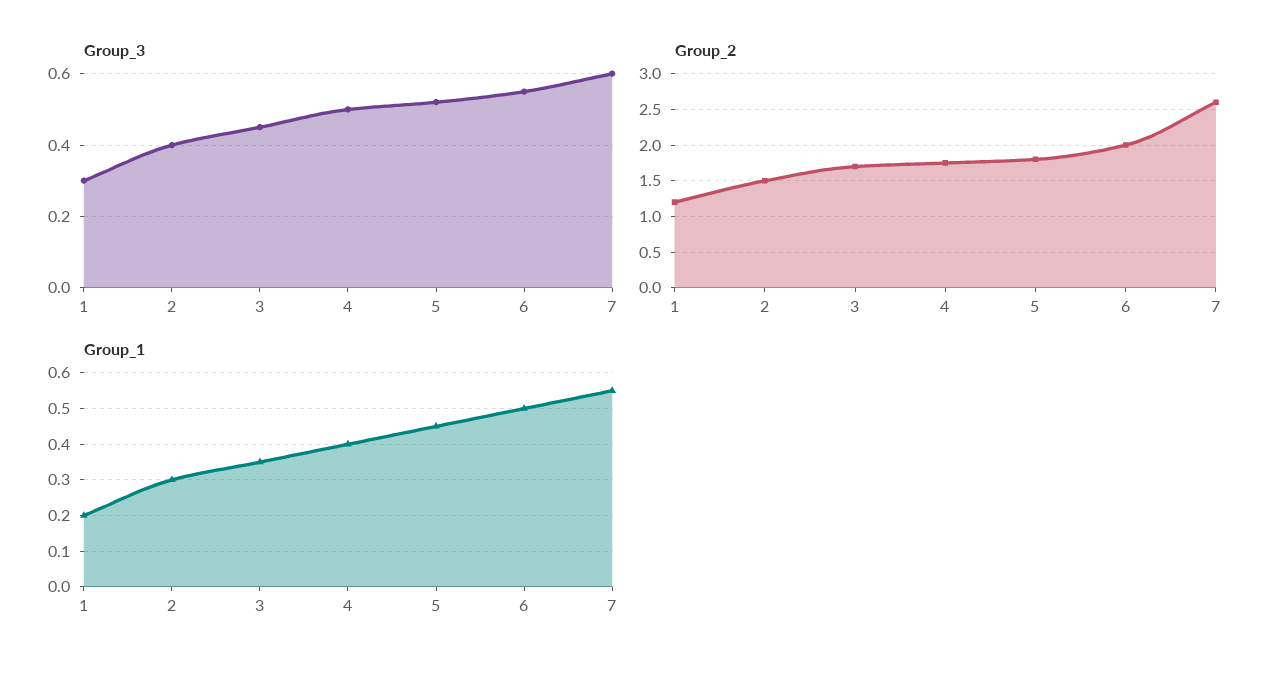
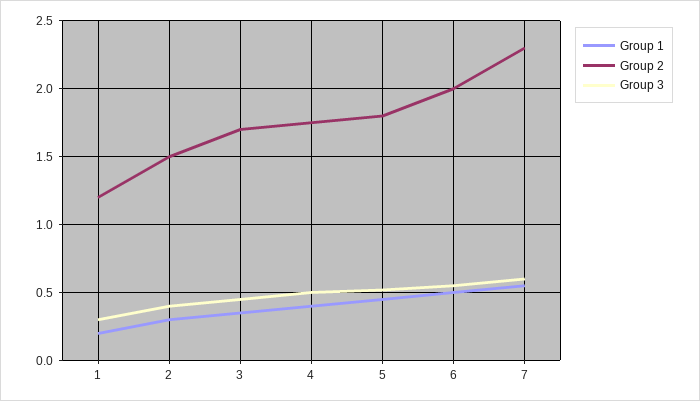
  {
    "Group_3": {
      "1": 0.3,
      "2": 0.4,
      "3": 0.45,
      "4": 0.5,
      "5": 0.5,
      "6": 0.55,
      "7": 0.6
    },
    "Group_2": {
      "1": 1.2,
      "2": 1.5,
      "3": 1.7,
      "4": 1.75,
      "5": 1.8,
      "6": 2,
-     "7": 2.6
+     "7": 2.3
    },
    "Group_1": {
      "1": 0.2,
      "2": 0.3,
      "3": 0.35,
      "4": 0.4,
      "5": 0.45,
      "6": 0.5,
      "7": 0.55
    }
  }

